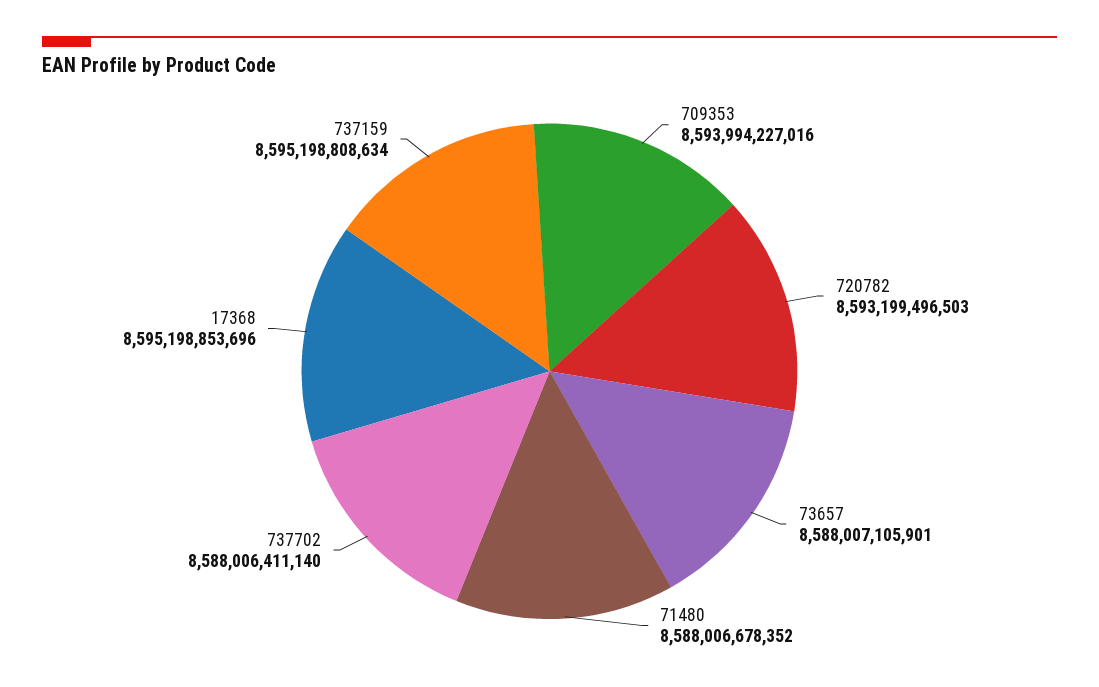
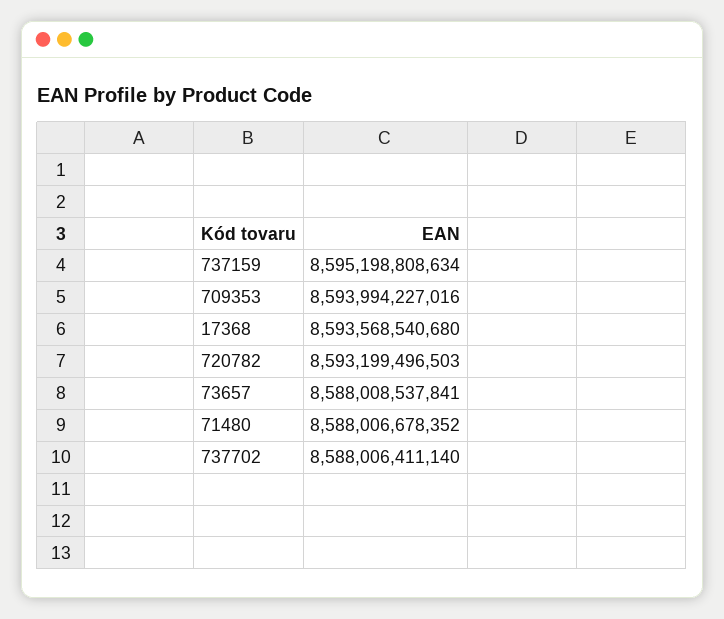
  {
    "709353": 8593994227016,
    "720782": 8593199496503,
-   "73657": 8588007105901,
+   "73657": 8588008537841,
    "71480": 8588006678352,
    "737702": 8588006411140,
-   "17368": 8595198853696,
+   "17368": 8593568540680,
    "737159": 8595198808634
  }

